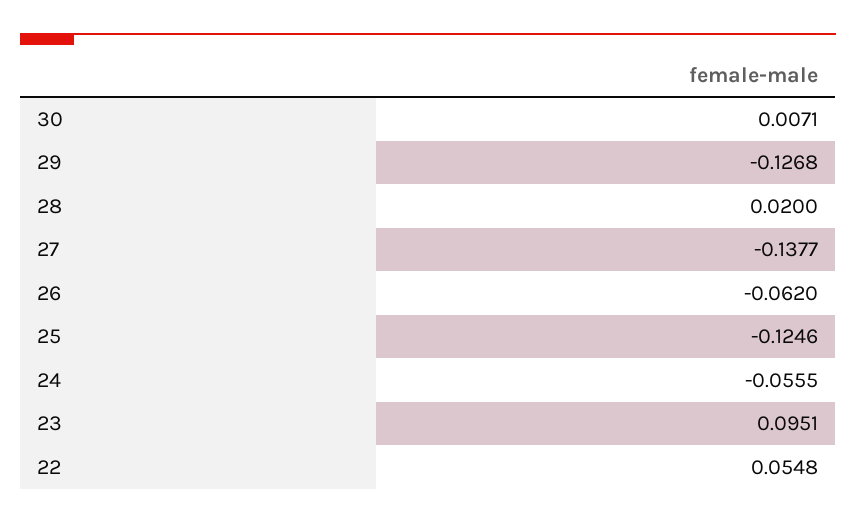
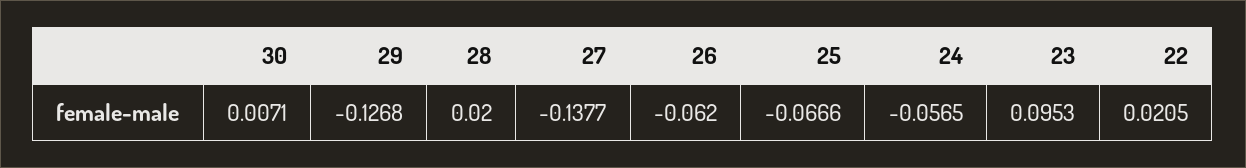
  {
    "30": 0.0071,
    "29": -0.1268,
    "28": 0.02,
    "27": -0.1377,
    "26": -0.062,
-   "25": -0.1246,
+   "25": -0.0666,
-   "24": -0.0555,
+   "24": -0.0565,
-   "23": 0.0951,
+   "23": 0.0953,
-   "22": 0.0548
+   "22": 0.0205
  }

